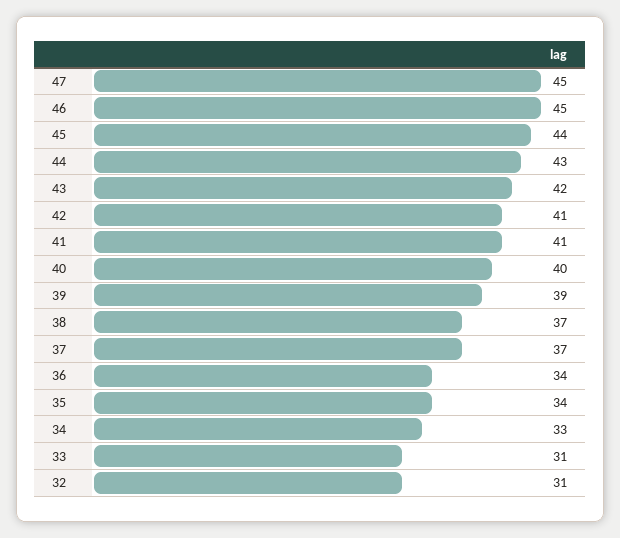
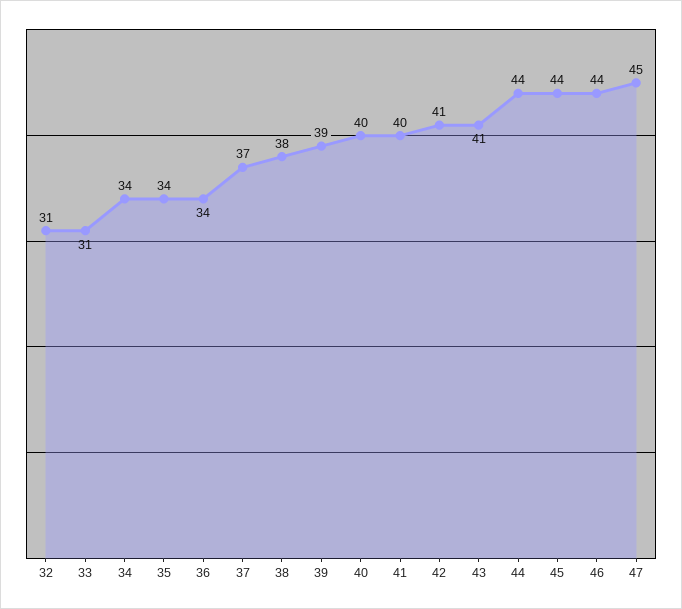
  {
    "47": 45,
-   "46": 45,
+   "46": 44,
    "45": 44,
-   "44": 43,
+   "44": 44,
-   "43": 42,
+   "43": 41,
    "42": 41,
-   "41": 41,
+   "41": 40,
    "40": 40,
    "39": 39,
-   "38": 37,
+   "38": 38,
    "37": 37,
    "36": 34,
    "35": 34,
-   "34": 33,
+   "34": 34,
    "33": 31,
    "32": 31
  }

